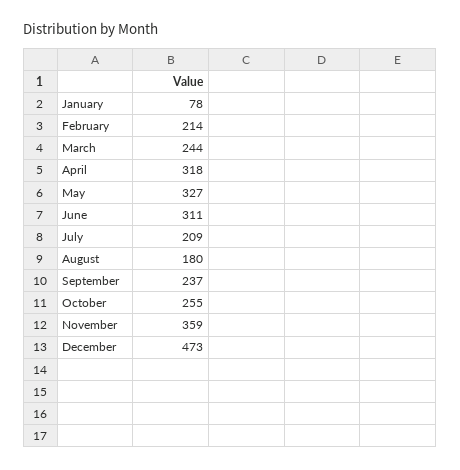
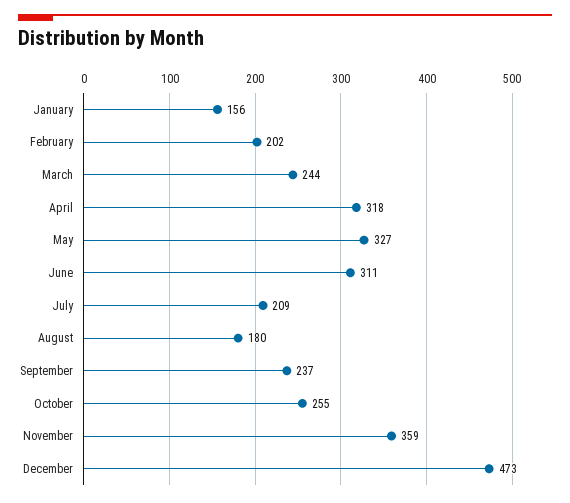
  {
-   "January": 78,
+   "January": 156,
-   "February": 214,
+   "February": 202,
    "March": 244,
    "April": 318,
    "May": 327,
    "June": 311,
    "July": 209,
    "August": 180,
    "September": 237,
    "October": 255,
    "November": 359,
    "December": 473
  }

